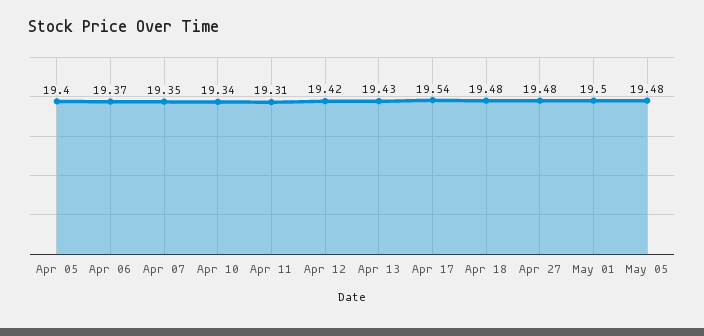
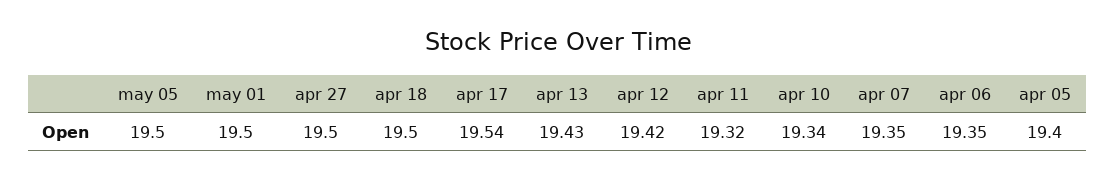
  {
    "Apr 05": 19.4,
-   "Apr 06": 19.37,
+   "Apr 06": 19.35,
    "Apr 07": 19.35,
    "Apr 10": 19.34,
-   "Apr 11": 19.31,
+   "Apr 11": 19.32,
    "Apr 12": 19.42,
    "Apr 13": 19.43,
    "Apr 17": 19.54,
-   "Apr 18": 19.48,
+   "Apr 18": 19.5,
-   "Apr 27": 19.48,
+   "Apr 27": 19.5,
    "May 01": 19.5,
-   "May 05": 19.48
+   "May 05": 19.5
  }

